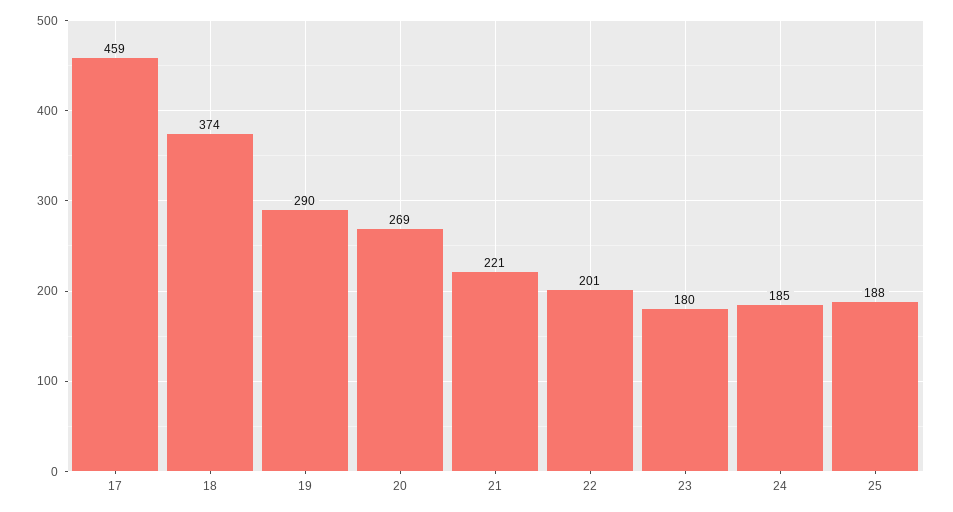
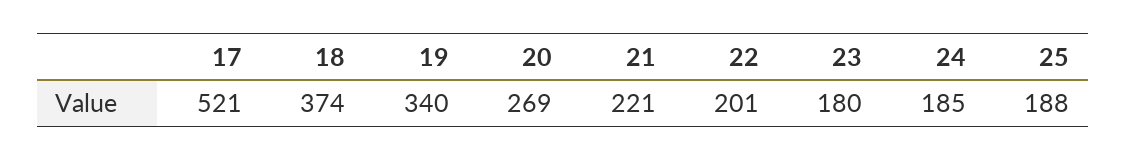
  {
-   "17": 459,
+   "17": 521,
    "18": 374,
-   "19": 290,
+   "19": 340,
    "20": 269,
    "21": 221,
    "22": 201,
    "23": 180,
    "24": 185,
    "25": 188
  }

